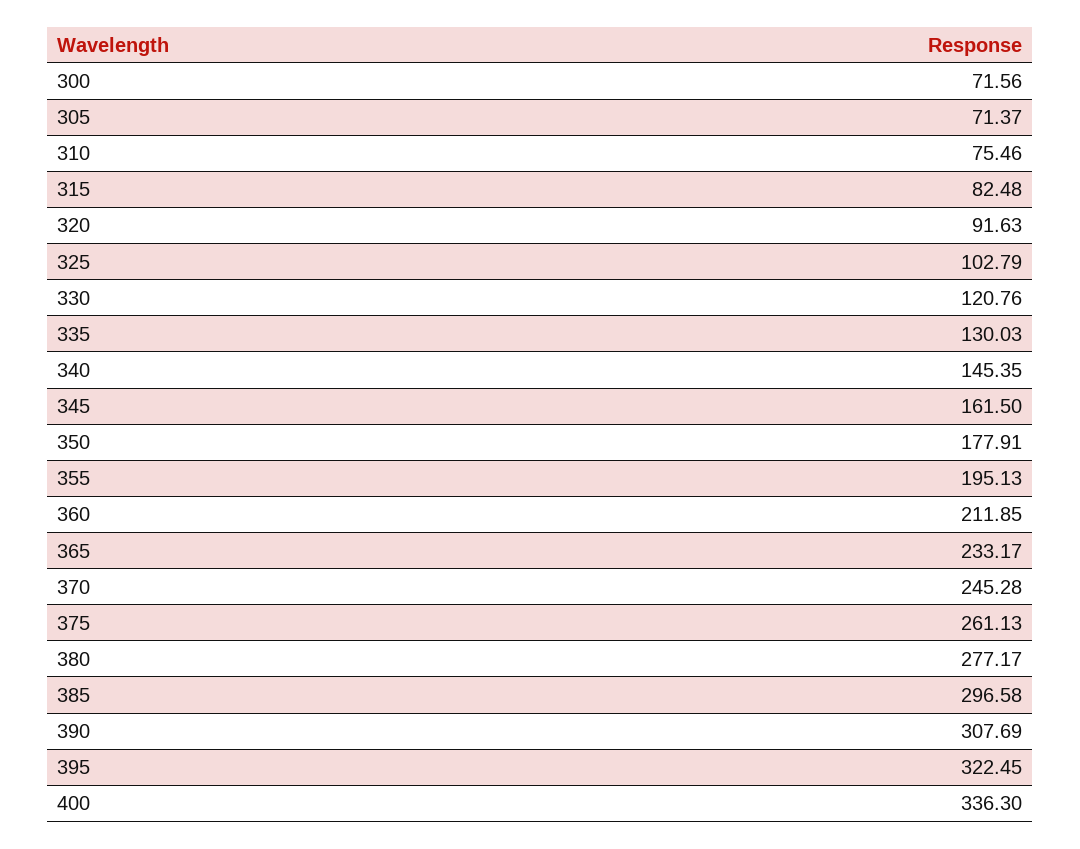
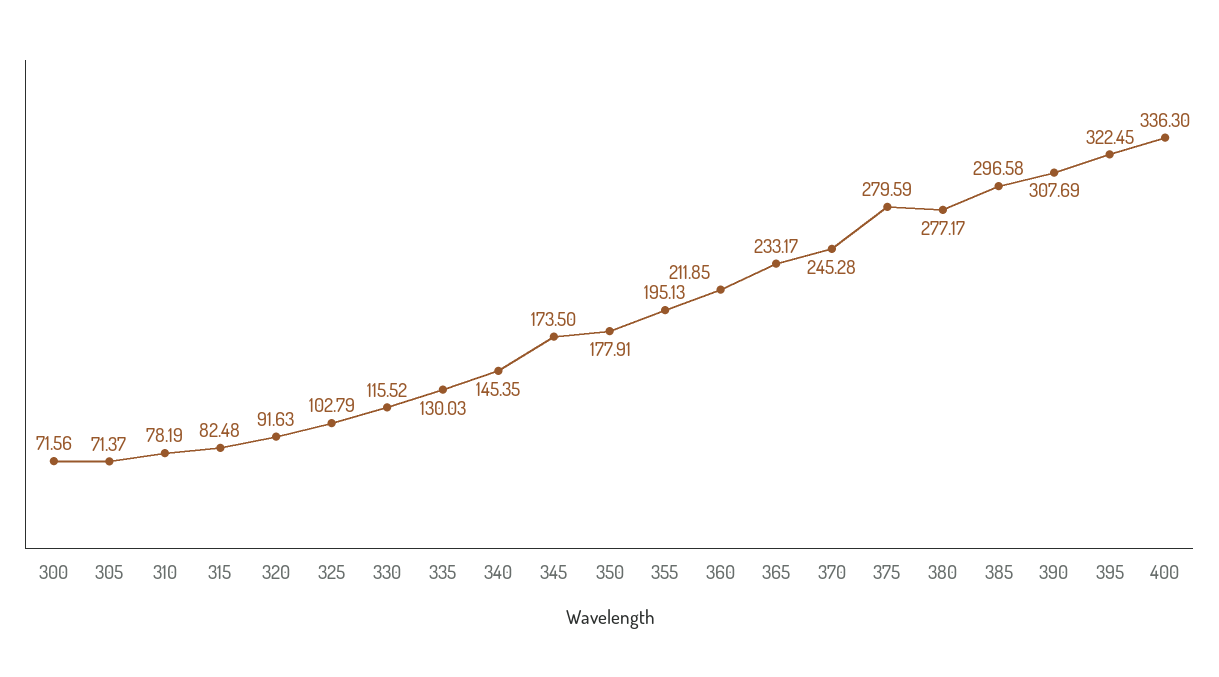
  {
    "300": 71.56,
    "305": 71.37,
-   "310": 75.46,
+   "310": 78.19,
    "315": 82.48,
    "320": 91.63,
    "325": 102.79,
-   "330": 120.76,
+   "330": 115.52,
    "335": 130.03,
    "340": 145.35,
-   "345": 161.5,
+   "345": 173.5,
    "350": 177.91,
    "355": 195.13,
    "360": 211.85,
    "365": 233.17,
    "370": 245.28,
-   "375": 261.13,
+   "375": 279.59,
    "380": 277.17,
    "385": 296.58,
    "390": 307.69,
    "395": 322.45,
    "400": 336.3
  }

